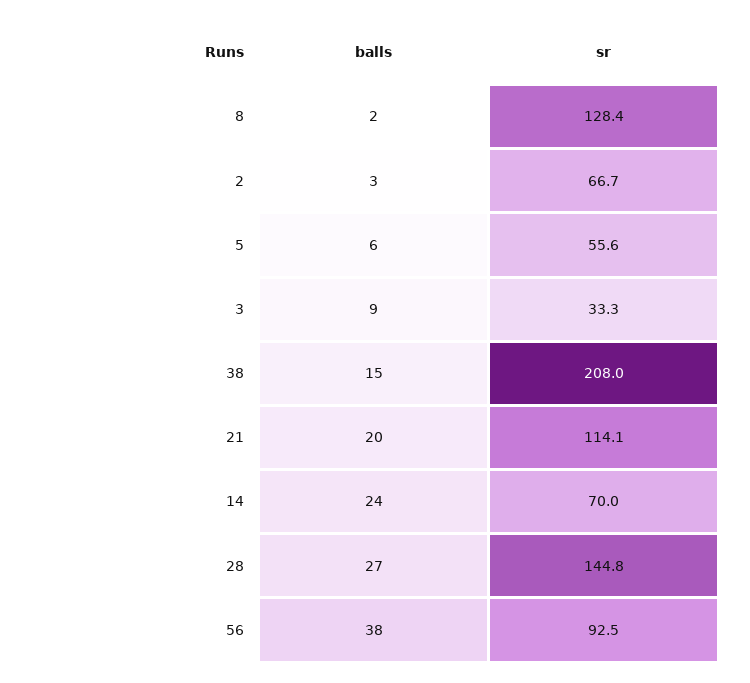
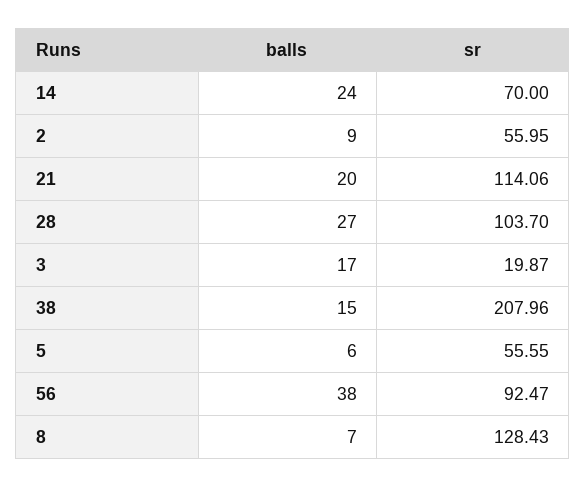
  {
    "balls": {
-     "8": 2,
+     "8": 7,
-     "2": 3,
+     "2": 9,
      "5": 6,
-     "3": 9,
+     "3": 17,
      "38": 15,
      "21": 20,
      "14": 24,
      "28": 27,
      "56": 38
    },
    "sr": {
      "8": 128.43,
-     "2": 66.7,
+     "2": 55.95,
      "5": 55.55,
-     "3": 33.3,
+     "3": 19.87,
      "38": 207.96,
      "21": 114.06,
      "14": 70,
-     "28": 144.8,
+     "28": 103.7,
      "56": 92.47
    }
  }

